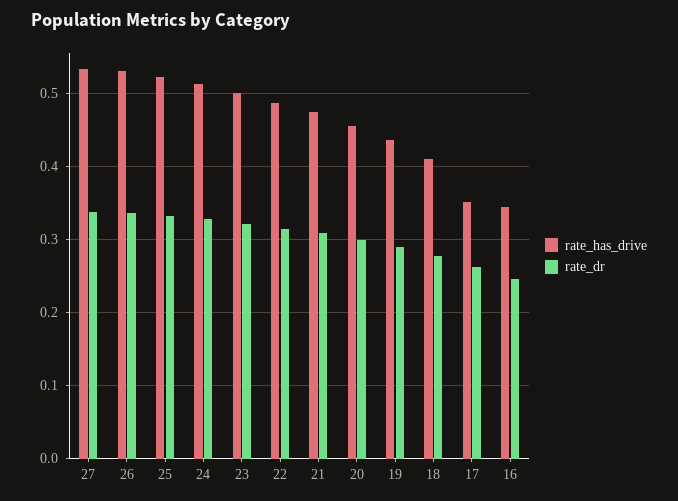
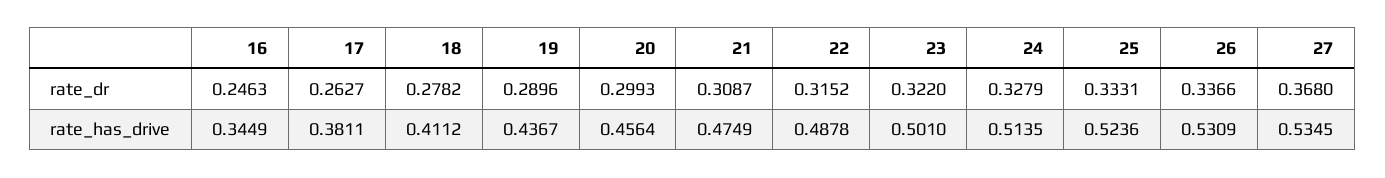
  {
    "rate_has_drive": {
      "27": 0.5345,
      "26": 0.5309,
      "25": 0.5236,
      "24": 0.5135,
      "23": 0.501,
      "22": 0.4878,
      "21": 0.4749,
      "20": 0.4564,
      "19": 0.4367,
      "18": 0.4112,
-     "17": 0.35,
+     "17": 0.3811,
      "16": 0.3449
    },
    "rate_dr": {
-     "27": 0.34,
+     "27": 0.368,
      "26": 0.3366,
      "25": 0.3331,
      "24": 0.3279,
      "23": 0.322,
      "22": 0.3152,
      "21": 0.3087,
      "20": 0.2993,
      "19": 0.2896,
      "18": 0.2782,
      "17": 0.2627,
      "16": 0.2463
    }
  }

